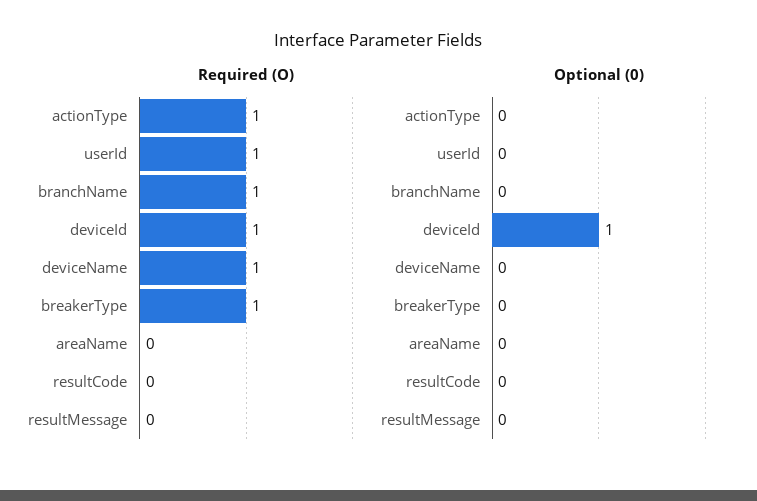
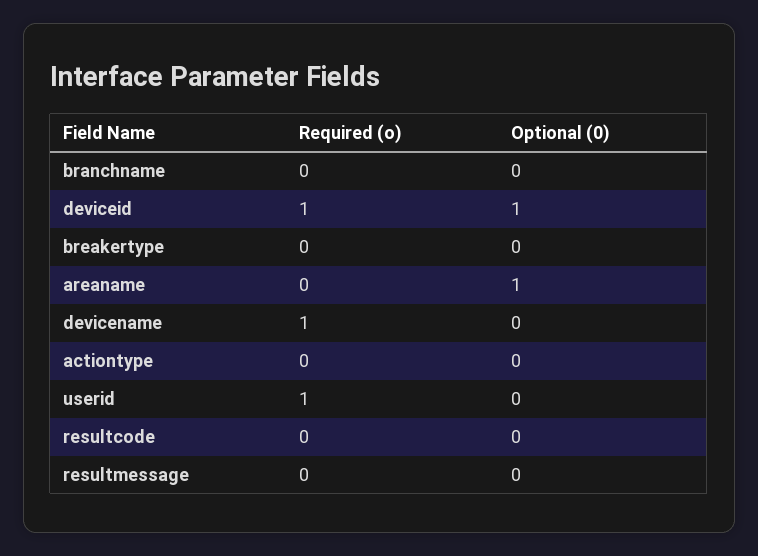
  {
    "Required (O)": {
-     "actionType": 1,
+     "actionType": 0,
      "userId": 1,
-     "branchName": 1,
+     "branchName": 0,
      "deviceId": 1,
      "deviceName": 1,
-     "breakerType": 1,
+     "breakerType": 0,
      "areaName": 0,
      "resultCode": 0,
      "resultMessage": 0
    },
    "Optional (0)": {
      "actionType": 0,
      "userId": 0,
      "branchName": 0,
      "deviceId": 1,
      "deviceName": 0,
      "breakerType": 0,
-     "areaName": 0,
+     "areaName": 1,
      "resultCode": 0,
      "resultMessage": 0
    }
  }

